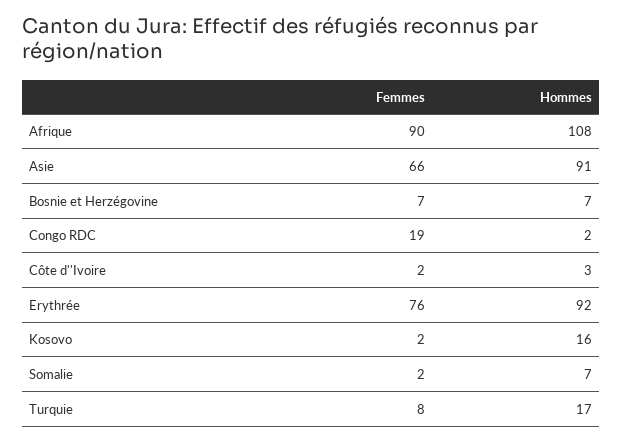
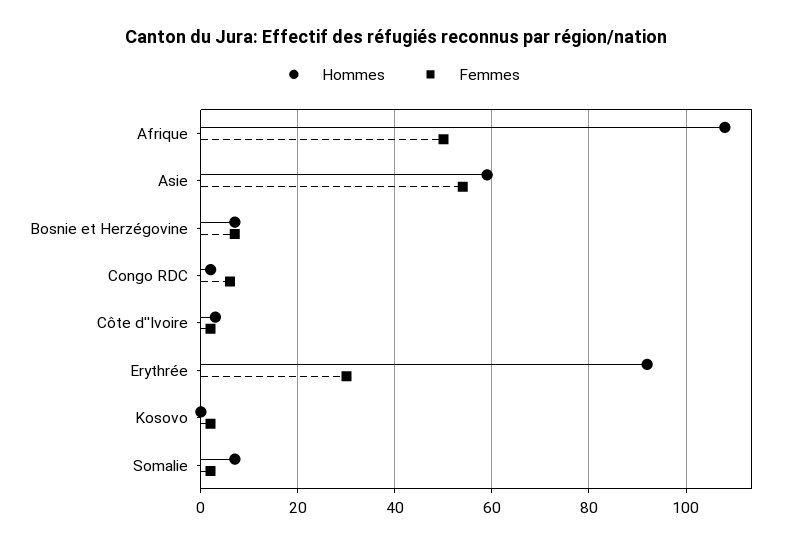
  {
    "Femmes": {
-     "Afrique": 90,
+     "Afrique": 50,
-     "Asie": 66,
+     "Asie": 55,
      "Bosnie et Herzégovine": 7,
-     "Congo RDC": 19,
+     "Congo RDC": 5,
      "Côte d''Ivoire": 2,
-     "Erythrée": 76,
+     "Erythrée": 30,
      "Kosovo": 2,
-     "Somalie": 2,
+     "Somalie": 2
-     "Turquie": 8
    },
    "Hommes": {
      "Afrique": 108,
-     "Asie": 91,
+     "Asie": 60,
      "Bosnie et Herzégovine": 7,
      "Congo RDC": 2,
      "Côte d''Ivoire": 3,
      "Erythrée": 92,
-     "Kosovo": 16,
+     "Kosovo": 0,
-     "Somalie": 7,
+     "Somalie": 7
-     "Turquie": 17
    }
  }

